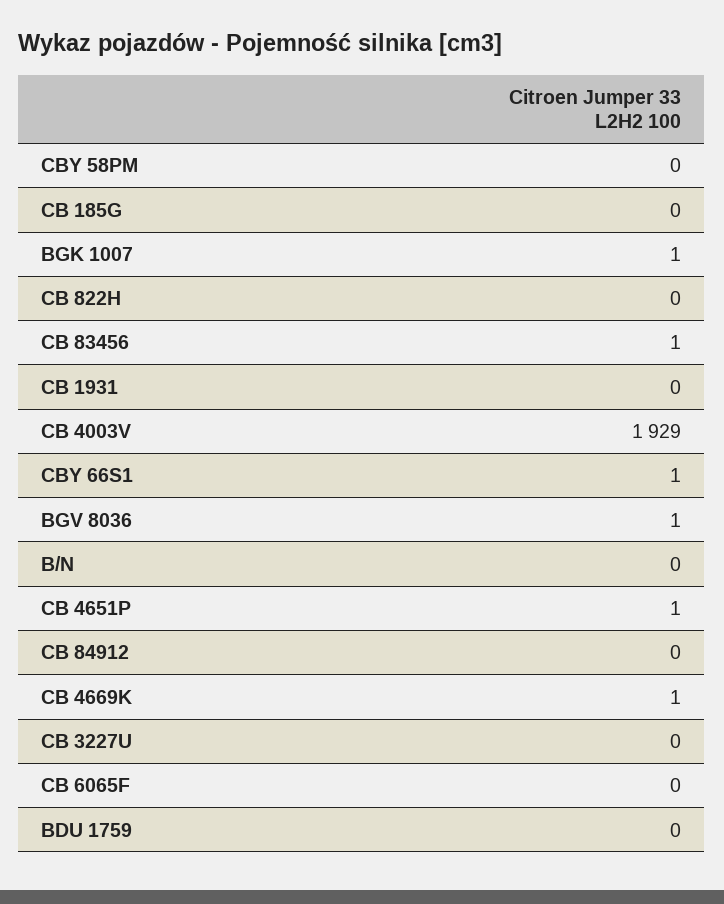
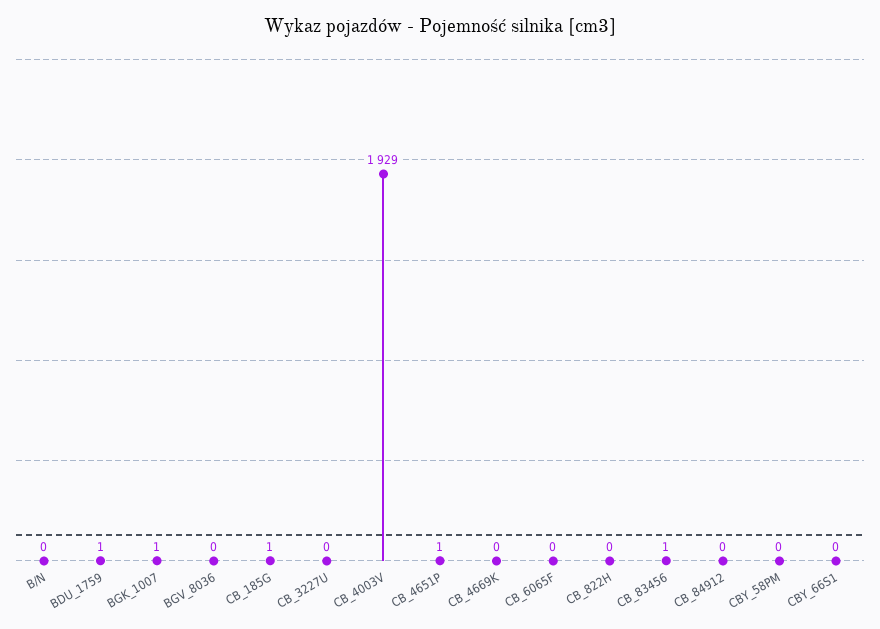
  {
    "CBY 58PM": 0,
-   "CB 185G": 0,
+   "CB 185G": 1,
    "BGK 1007": 1,
    "CB 822H": 0,
    "CB 83456": 1,
-   "CB 1931": 0,
    "CB 4003V": 1929,
-   "CBY 66S1": 1,
+   "CBY 66S1": 0,
-   "BGV 8036": 1,
+   "BGV 8036": 0,
    "B/N": 0,
    "CB 4651P": 1,
    "CB 84912": 0,
-   "CB 4669K": 1,
+   "CB 4669K": 0,
    "CB 3227U": 0,
    "CB 6065F": 0,
-   "BDU 1759": 0
+   "BDU 1759": 1
  }

